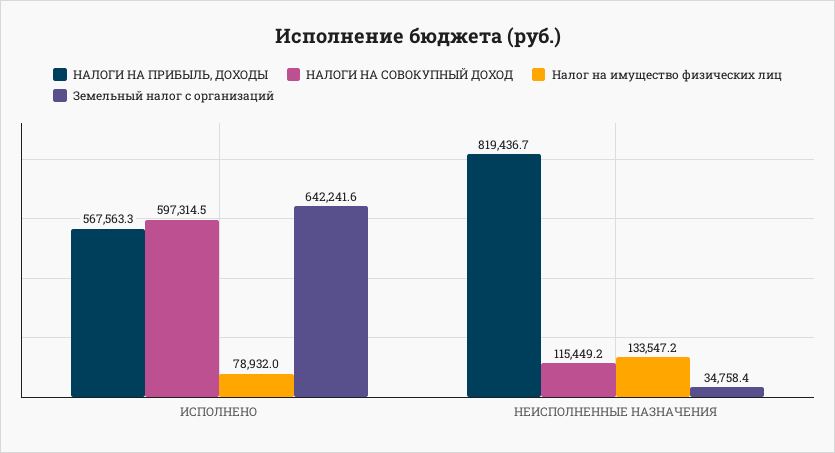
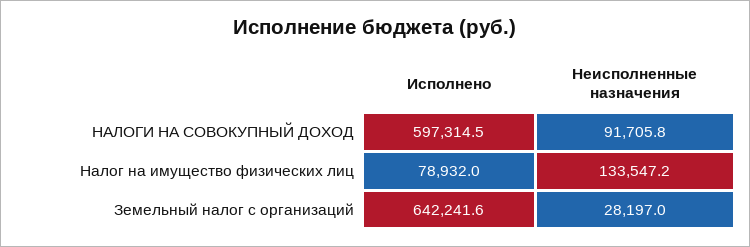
  {
-   "НАЛОГИ НА ПРИБЫЛЬ, ДОХОДЫ": {
-     "ИСПОЛНЕНО": 567563.3,
-     "НЕИСПОЛНЕННЫЕ НАЗНАЧЕНИЯ": 819436.7
-   },
    "НАЛОГИ НА СОВОКУПНЫЙ ДОХОД": {
      "ИСПОЛНЕНО": 597314.5,
-     "НЕИСПОЛНЕННЫЕ НАЗНАЧЕНИЯ": 115449.2
+     "НЕИСПОЛНЕННЫЕ НАЗНАЧЕНИЯ": 91705.8
    },
    "Налог на имущество физических лиц": {
      "ИСПОЛНЕНО": 78932,
      "НЕИСПОЛНЕННЫЕ НАЗНАЧЕНИЯ": 133547.2
    },
    "Земельный налог с организаций": {
      "ИСПОЛНЕНО": 642241.6,
-     "НЕИСПОЛНЕННЫЕ НАЗНАЧЕНИЯ": 34758.4
+     "НЕИСПОЛНЕННЫЕ НАЗНАЧЕНИЯ": 28197
    }
  }

